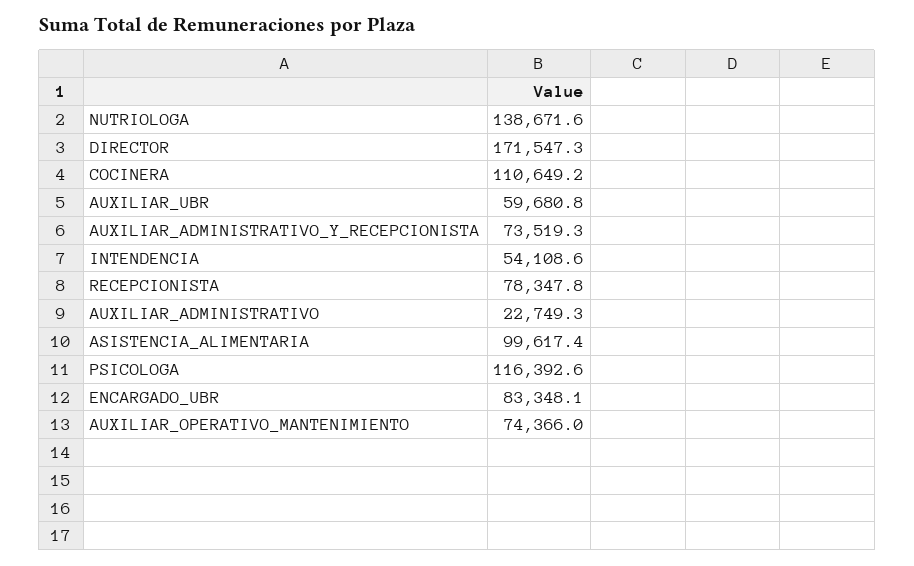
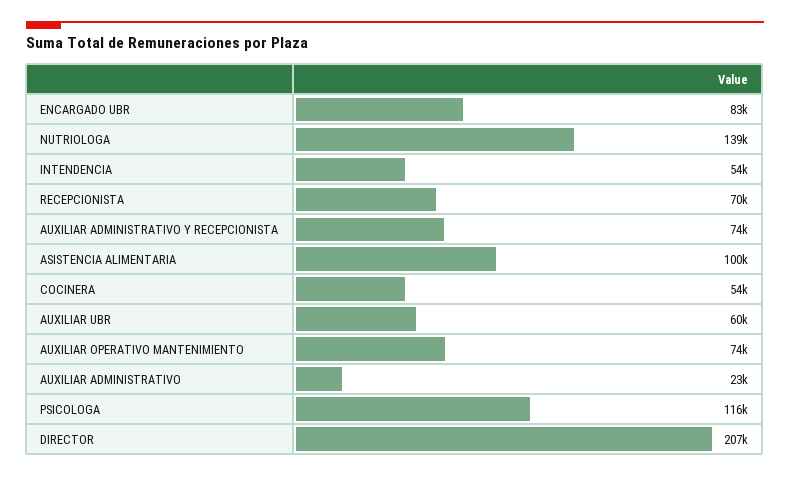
  {
    "NUTRIOLOGA": 138671.6,
-   "DIRECTOR": 171547.3,
+   "DIRECTOR": 207000,
-   "COCINERA": 110649.2,
+   "COCINERA": 54000,
    "AUXILIAR_UBR": 59680.8,
    "AUXILIAR_ADMINISTRATIVO_Y_RECEPCIONISTA": 73519.3,
    "INTENDENCIA": 54108.6,
-   "RECEPCIONISTA": 78347.8,
+   "RECEPCIONISTA": 70000,
    "AUXILIAR_ADMINISTRATIVO": 22749.3,
    "ASISTENCIA_ALIMENTARIA": 99617.4,
    "PSICOLOGA": 116392.6,
    "ENCARGADO_UBR": 83348.1,
    "AUXILIAR_OPERATIVO_MANTENIMIENTO": 74366
  }

